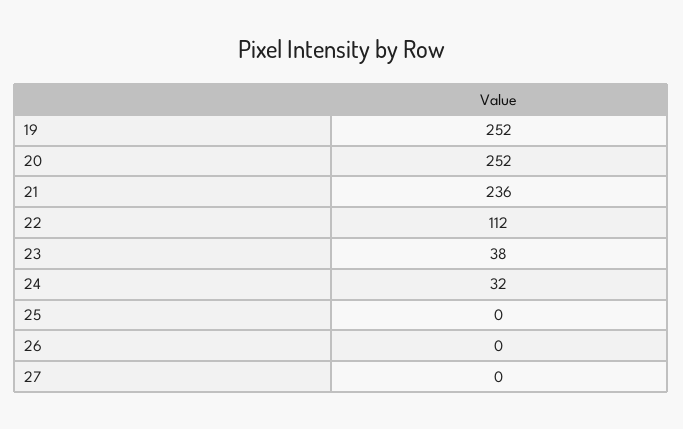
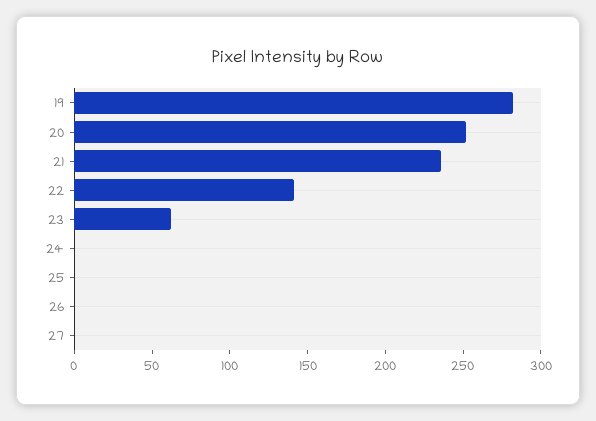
  {
-   "19": 252,
+   "19": 280,
    "20": 252,
    "21": 236,
-   "22": 112,
+   "22": 140,
-   "23": 38,
+   "23": 60,
-   "24": 32,
+   "24": 0,
    "25": 0,
    "26": 0,
    "27": 0
  }

